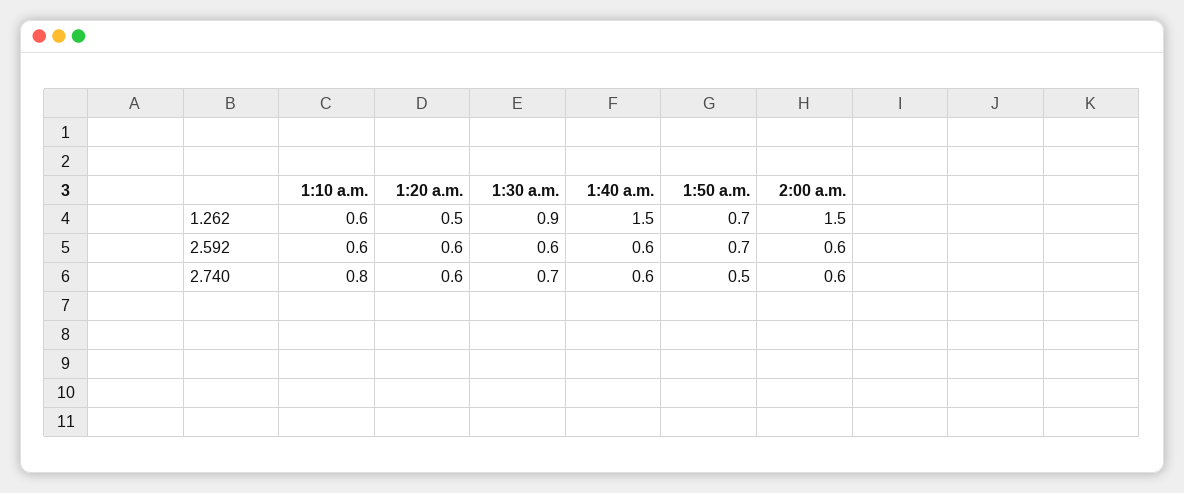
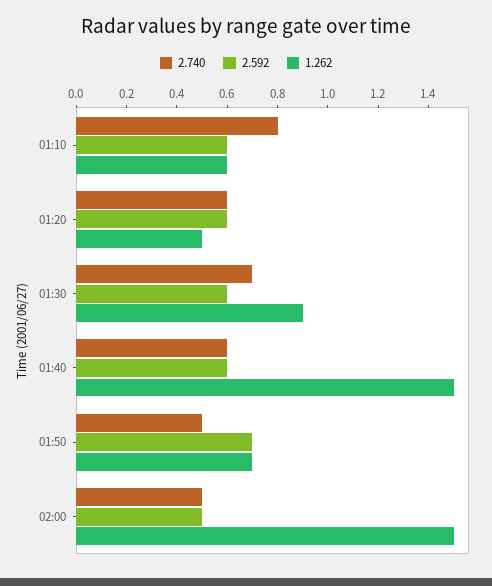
  {
    "1.262": {
      "1:10 a.m.": 0.6,
      "1:20 a.m.": 0.5,
      "1:30 a.m.": 0.9,
      "1:40 a.m.": 1.5,
      "1:50 a.m.": 0.7,
      "2:00 a.m.": 1.5
    },
    "2.592": {
      "1:10 a.m.": 0.6,
      "1:20 a.m.": 0.6,
      "1:30 a.m.": 0.6,
      "1:40 a.m.": 0.6,
      "1:50 a.m.": 0.7,
-     "2:00 a.m.": 0.6
+     "2:00 a.m.": 0.5
    },
    "2.740": {
      "1:10 a.m.": 0.8,
      "1:20 a.m.": 0.6,
      "1:30 a.m.": 0.7,
      "1:40 a.m.": 0.6,
      "1:50 a.m.": 0.5,
-     "2:00 a.m.": 0.6
+     "2:00 a.m.": 0.5
    }
  }

